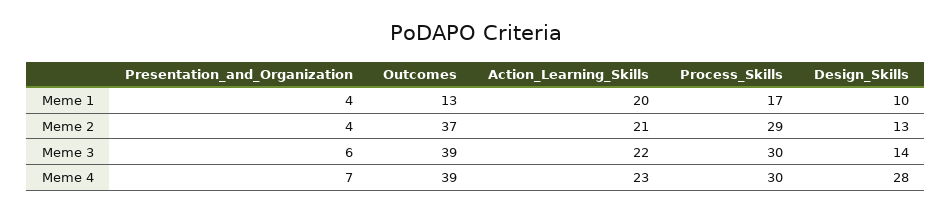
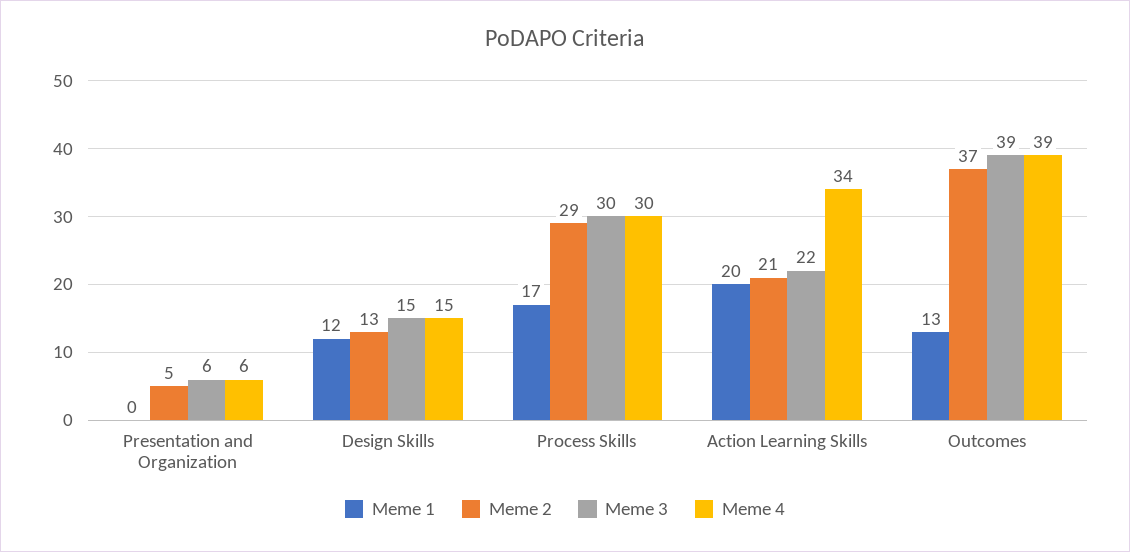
  {
    "Meme 1": {
-     "Presentation_and_Organization": 4,
+     "Presentation_and_Organization": 0,
      "Outcomes": 13,
      "Action_Learning_Skills": 20,
      "Process_Skills": 17,
-     "Design_Skills": 10
+     "Design_Skills": 12
    },
    "Meme 2": {
-     "Presentation_and_Organization": 4,
+     "Presentation_and_Organization": 5,
      "Outcomes": 37,
      "Action_Learning_Skills": 21,
      "Process_Skills": 29,
      "Design_Skills": 13
    },
    "Meme 3": {
      "Presentation_and_Organization": 6,
      "Outcomes": 39,
      "Action_Learning_Skills": 22,
      "Process_Skills": 30,
-     "Design_Skills": 14
+     "Design_Skills": 15
    },
    "Meme 4": {
-     "Presentation_and_Organization": 7,
+     "Presentation_and_Organization": 6,
      "Outcomes": 39,
-     "Action_Learning_Skills": 23,
+     "Action_Learning_Skills": 34,
      "Process_Skills": 30,
-     "Design_Skills": 28
+     "Design_Skills": 15
    }
  }

